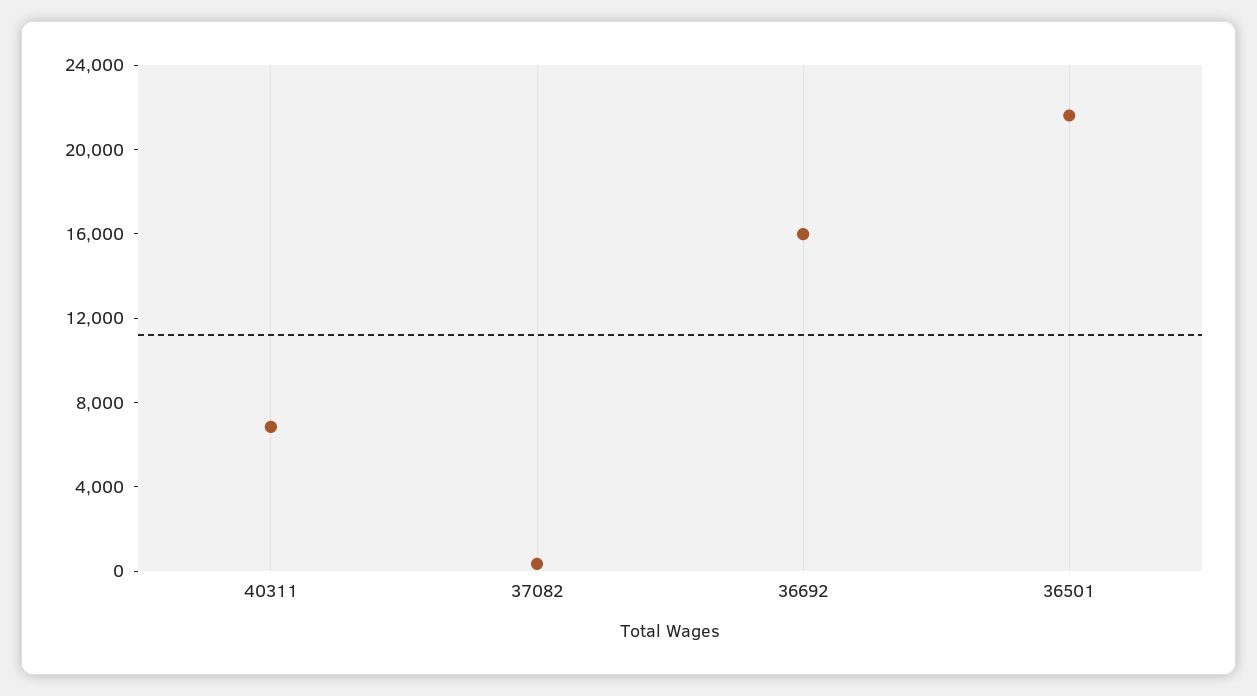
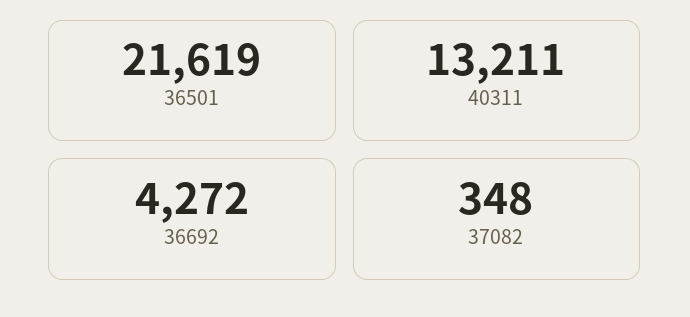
  {
-   "40311": 7000,
+   "40311": 13211,
    "37082": 348,
-   "36692": 16000,
+   "36692": 4272,
    "36501": 21619
  }

